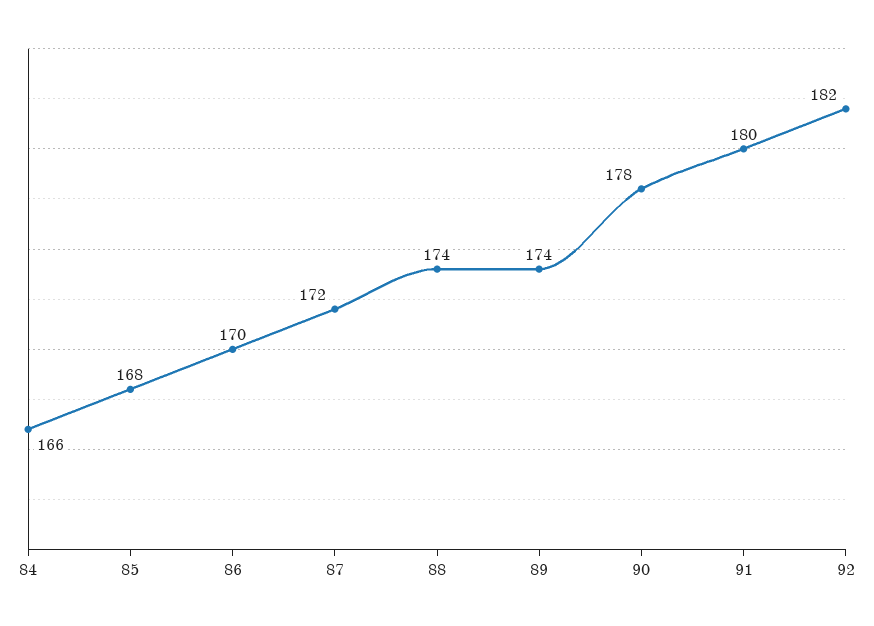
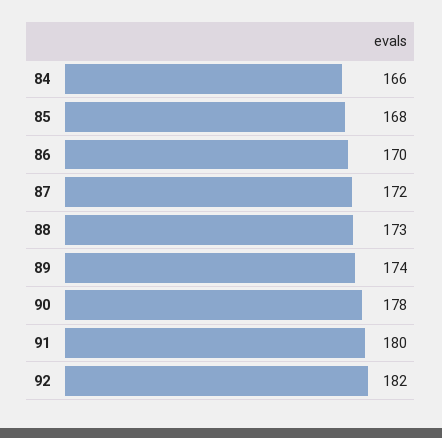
  {
    "84": 166,
    "85": 168,
    "86": 170,
    "87": 172,
-   "88": 174,
+   "88": 173,
    "89": 174,
    "90": 178,
    "91": 180,
    "92": 182
  }

